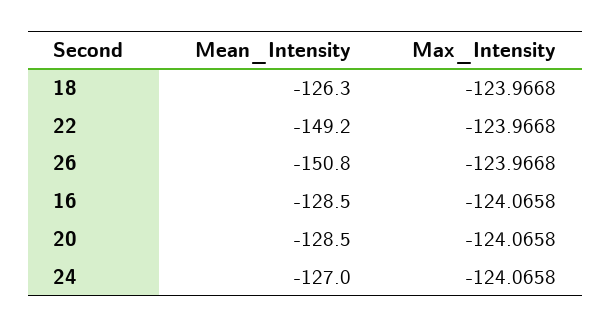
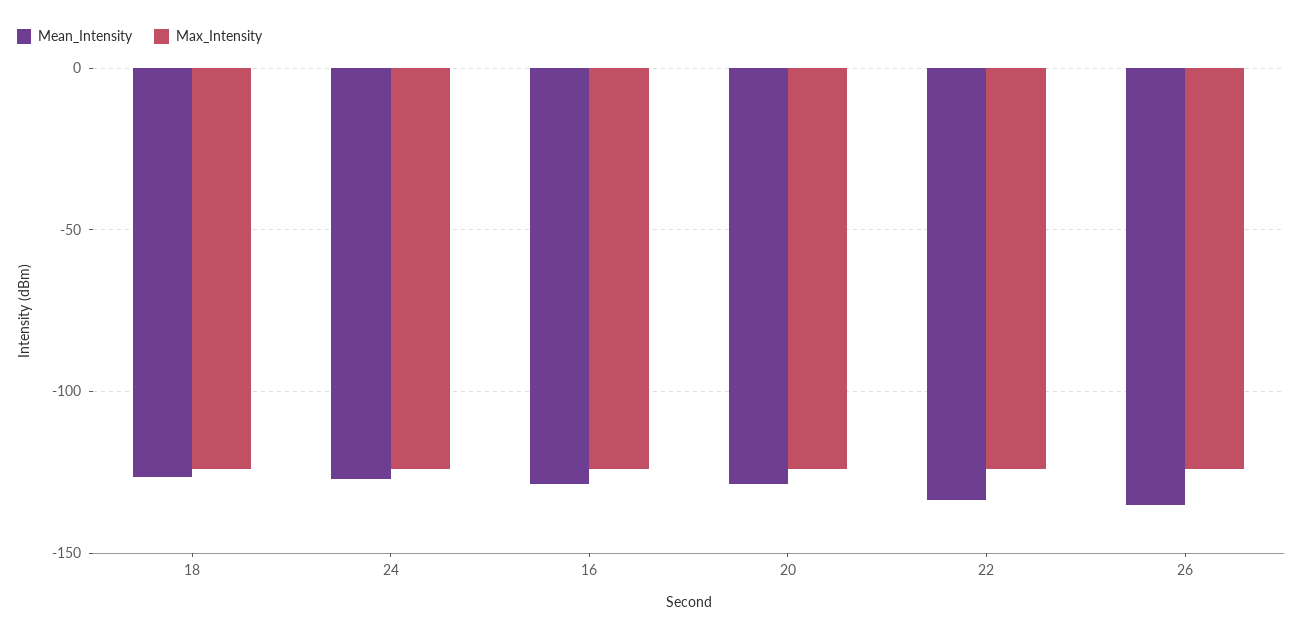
  {
    "Mean_Intensity": {
      "18": -126.3,
-     "22": -149.2,
+     "22": -135,
-     "26": -150.8,
+     "26": -135,
      "16": -128.5,
      "20": -128.5,
      "24": -127
    },
    "Max_Intensity": {
      "18": -123.9668,
      "22": -123.9668,
      "26": -123.9668,
      "16": -124.0658,
      "20": -124.0658,
      "24": -124.0658
    }
  }

